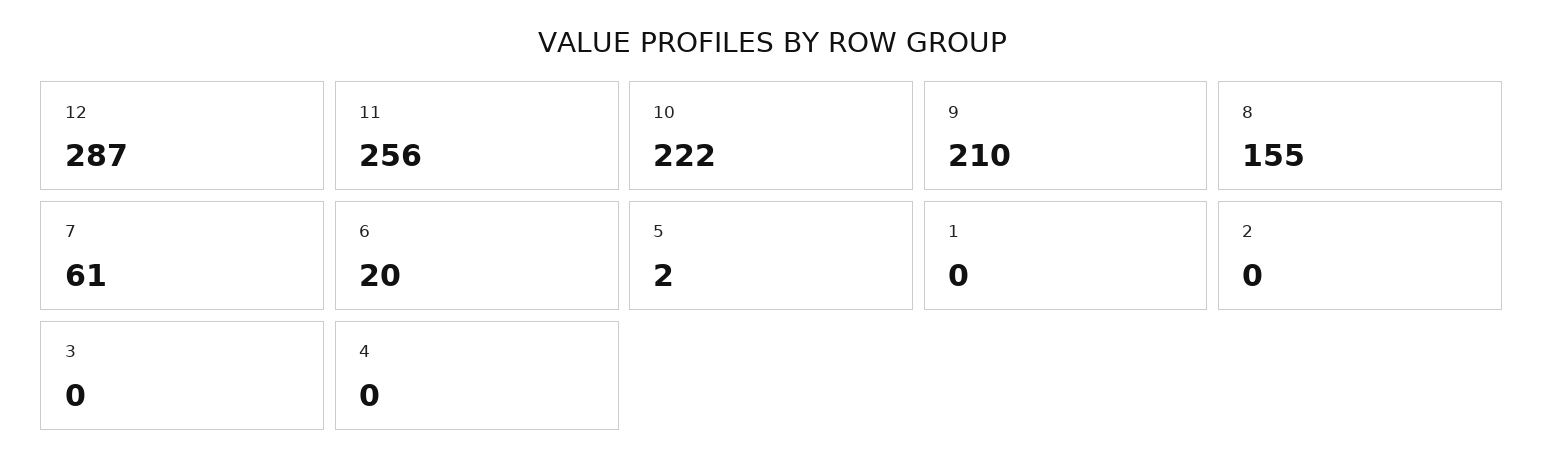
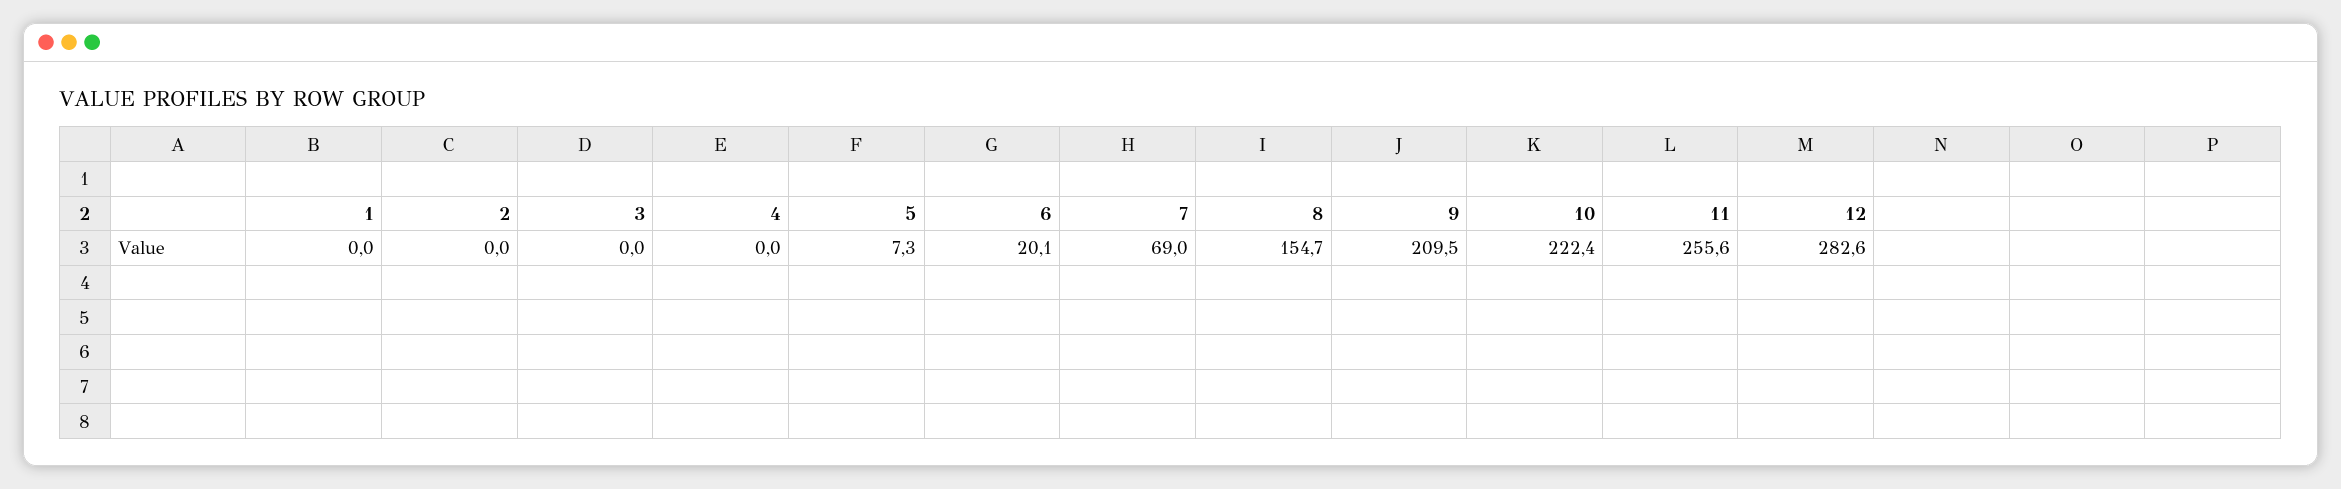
  {
-   "12": 287,
+   "12": 282.6,
    "11": 255.6,
    "10": 222.4,
    "9": 209.5,
    "8": 154.7,
-   "7": 61,
+   "7": 69,
    "6": 20.1,
-   "5": 2,
+   "5": 7.3,
    "1": 0,
    "2": 0,
    "3": 0,
    "4": 0
  }

